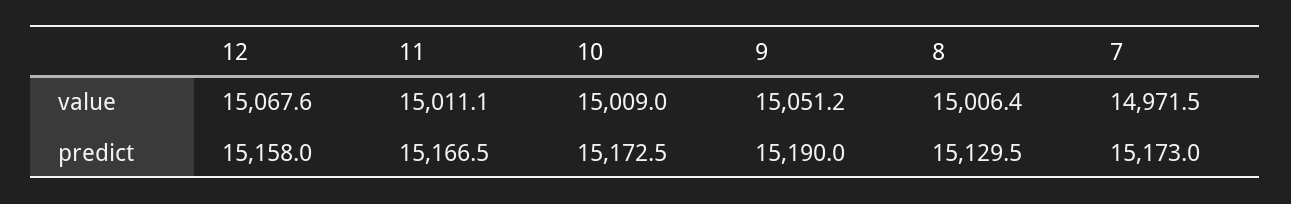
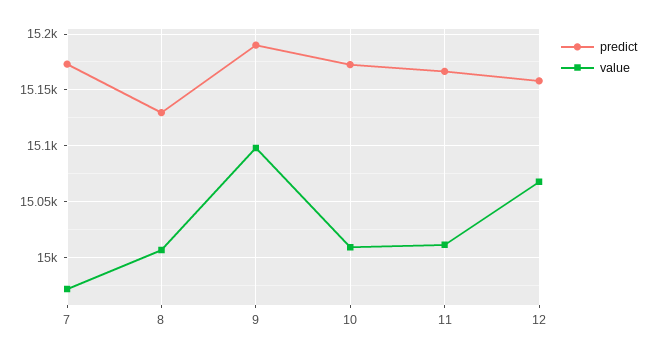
  {
    "value": {
      "12": 15067.6,
      "11": 15011.1,
      "10": 15009,
-     "9": 15051.2,
+     "9": 15100,
      "8": 15006.4,
      "7": 14971.5
    },
    "predict": {
      "12": 15158,
      "11": 15166.5,
      "10": 15172.5,
      "9": 15190,
      "8": 15129.5,
      "7": 15173
    }
  }

